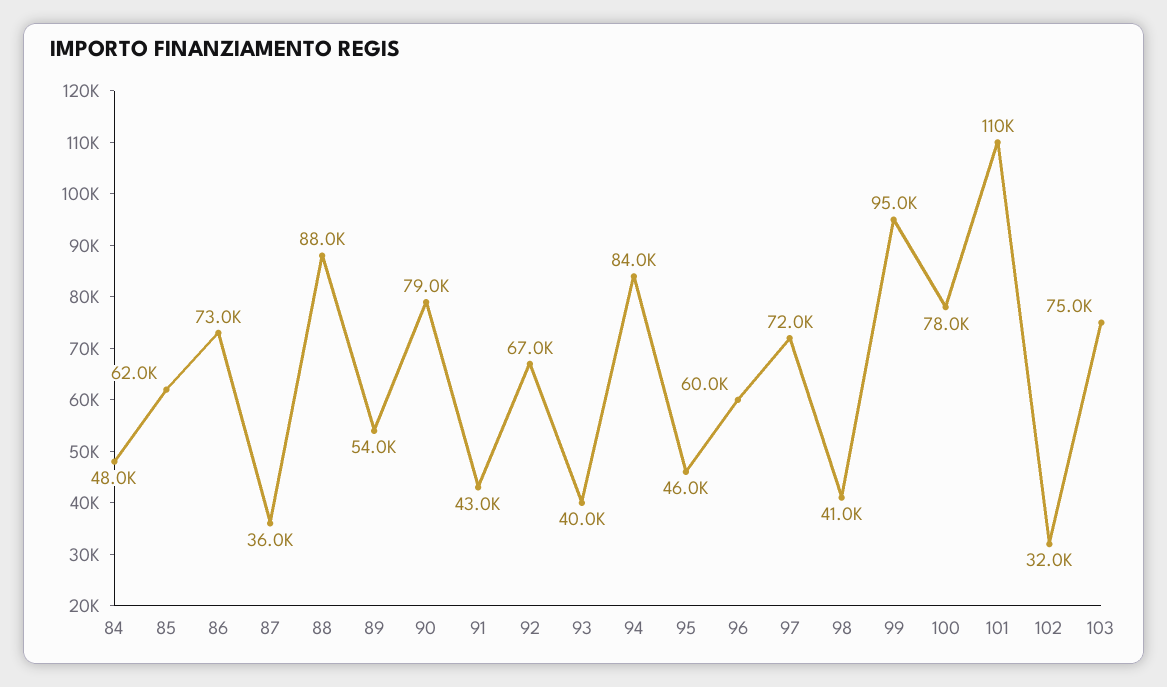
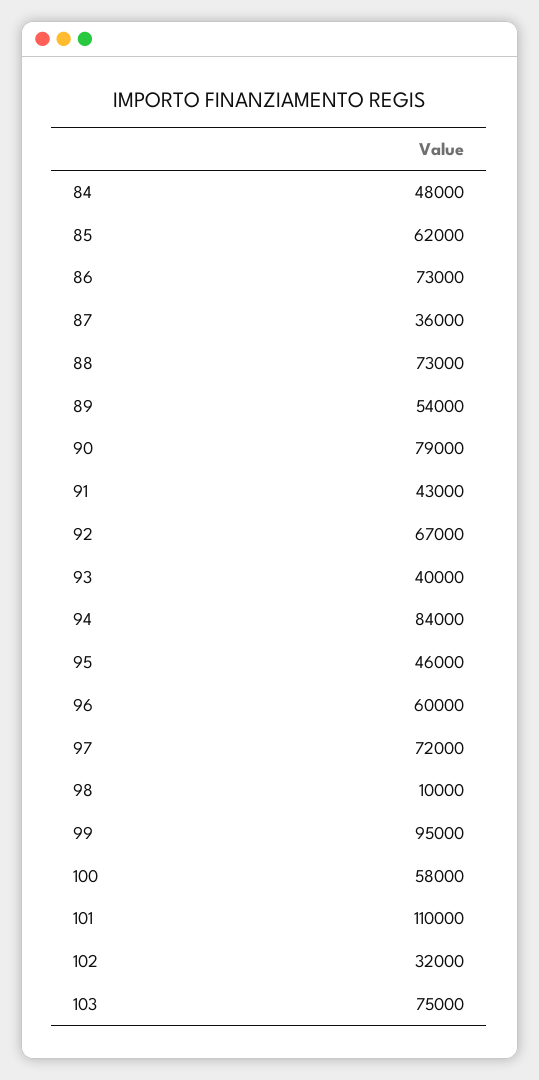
  {
    "84": 48000,
    "85": 62000,
    "86": 73000,
    "87": 36000,
-   "88": 88000,
+   "88": 73000,
    "89": 54000,
    "90": 79000,
    "91": 43000,
    "92": 67000,
    "93": 40000,
    "94": 84000,
    "95": 46000,
    "96": 60000,
    "97": 72000,
-   "98": 41000,
+   "98": 10000,
    "99": 95000,
-   "100": 78000,
+   "100": 58000,
    "101": 110000,
    "102": 32000,
    "103": 75000
  }

